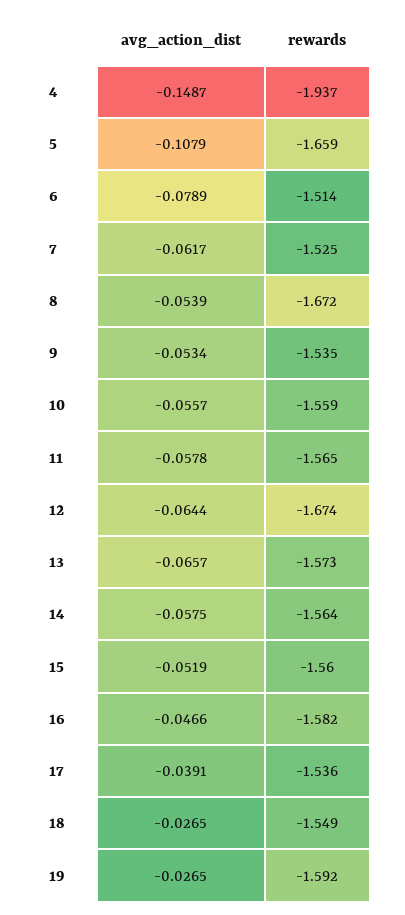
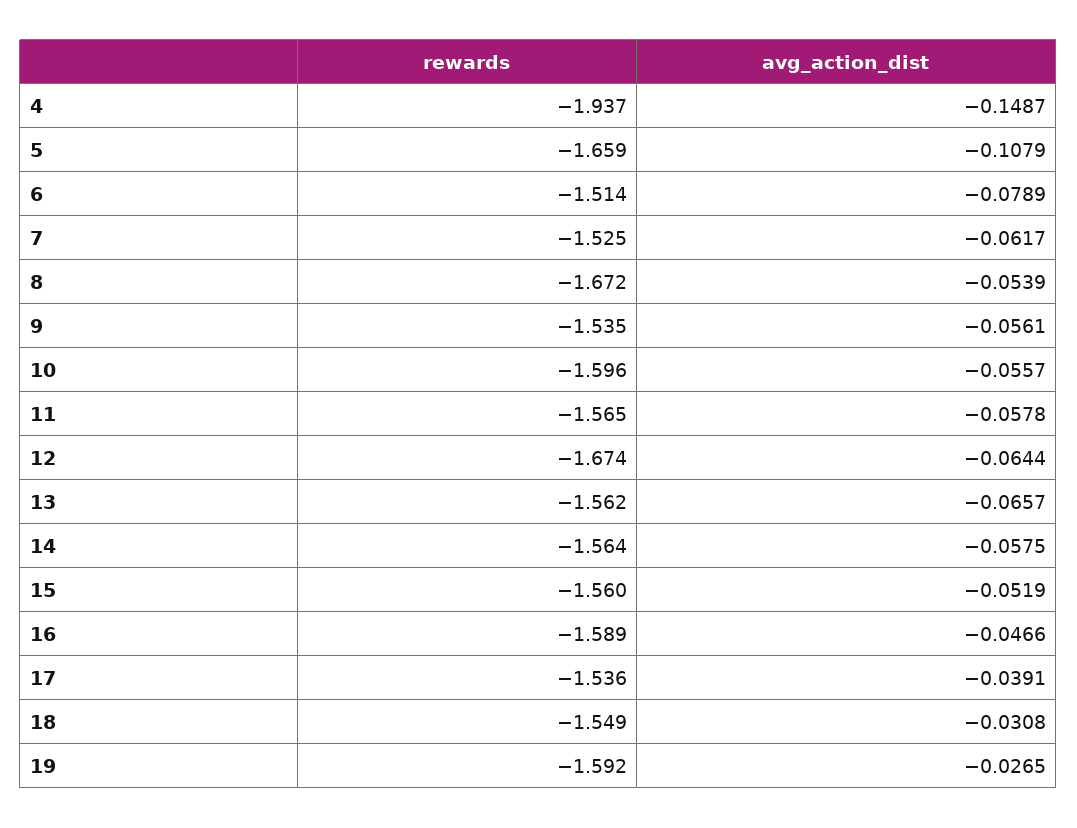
  {
    "avg_action_dist": {
      "4": -0.1487,
      "5": -0.1079,
      "6": -0.0789,
      "7": -0.0617,
      "8": -0.0539,
-     "9": -0.0534,
+     "9": -0.0561,
      "10": -0.0557,
      "11": -0.0578,
      "12": -0.0644,
      "13": -0.0657,
      "14": -0.0575,
      "15": -0.0519,
      "16": -0.0466,
      "17": -0.0391,
-     "18": -0.0265,
+     "18": -0.0308,
      "19": -0.0265
    },
    "rewards": {
      "4": -1.937,
      "5": -1.659,
      "6": -1.514,
      "7": -1.525,
      "8": -1.672,
      "9": -1.535,
-     "10": -1.559,
+     "10": -1.596,
      "11": -1.565,
      "12": -1.674,
-     "13": -1.573,
+     "13": -1.562,
      "14": -1.564,
      "15": -1.56,
-     "16": -1.582,
+     "16": -1.589,
      "17": -1.536,
      "18": -1.549,
      "19": -1.592
    }
  }

